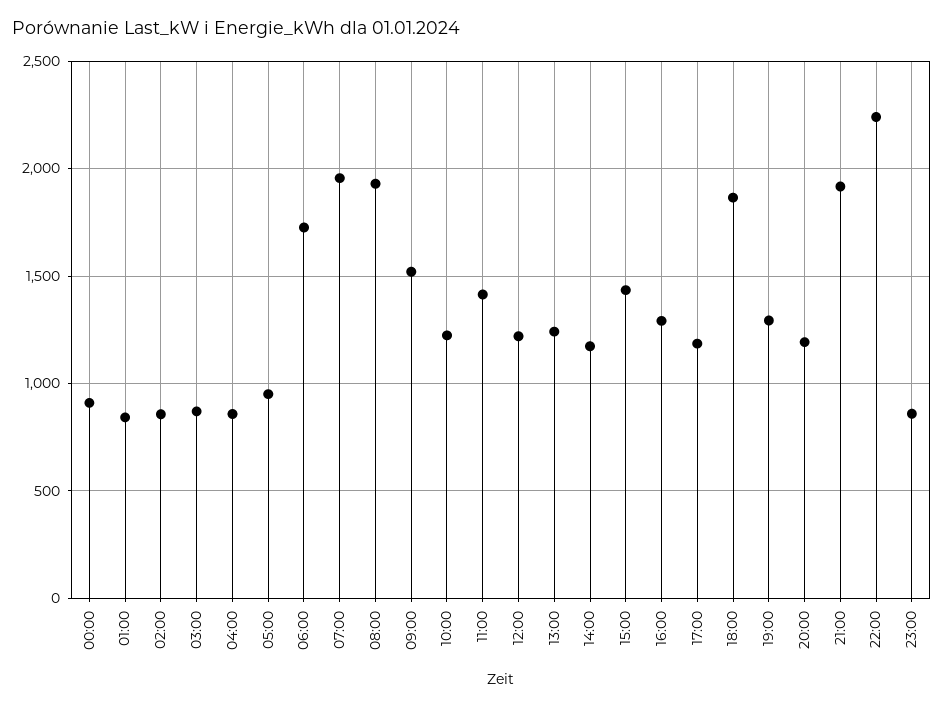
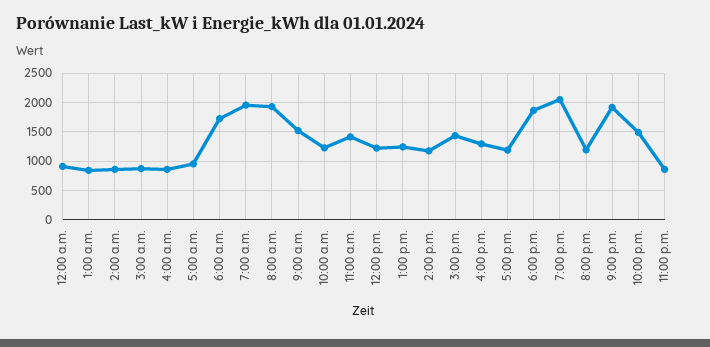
  {
    "00:00": 900,
    "01:00": 850,
    "02:00": 850,
    "03:00": 850,
    "04:00": 850,
    "05:00": 950,
    "06:00": 1750,
    "07:00": 1950,
    "08:00": 1950,
    "09:00": 1500,
    "10:00": 1200,
    "11:00": 1400,
    "12:00": 1200,
    "13:00": 1250,
    "14:00": 1150,
    "15:00": 1450,
    "16:00": 1300,
    "17:00": 1200,
    "18:00": 1850,
-   "19:00": 1300,
+   "19:00": 2000,
    "20:00": 1200,
    "21:00": 1900,
-   "22:00": 2250,
+   "22:00": 1500,
    "23:00": 850
  }

